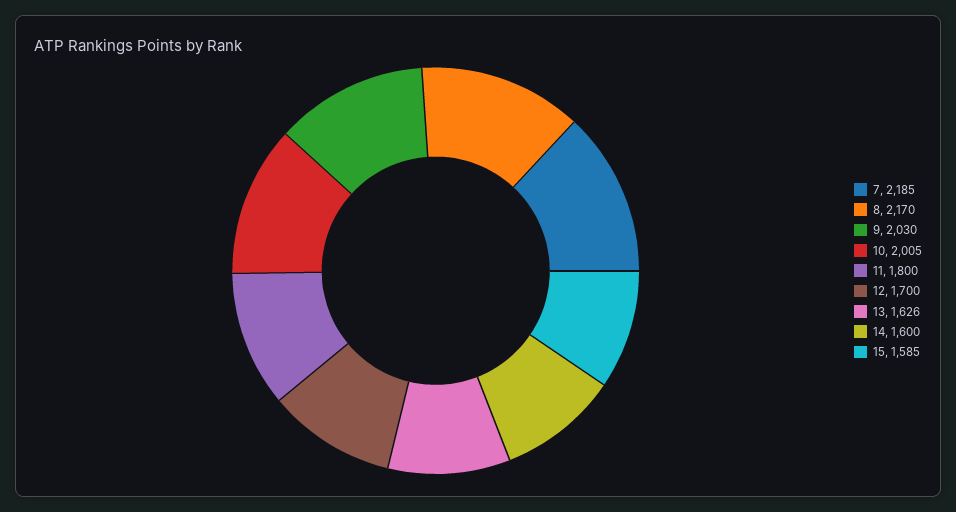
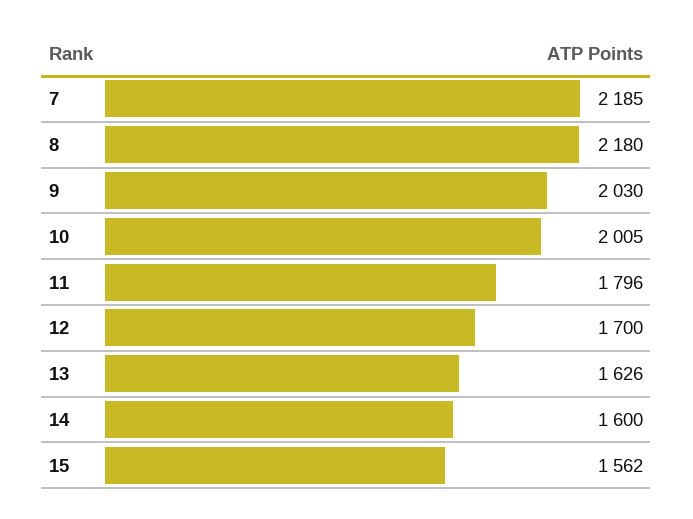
  {
    "7": 2185,
-   "8": 2170,
+   "8": 2180,
    "9": 2030,
    "10": 2005,
-   "11": 1800,
+   "11": 1796,
    "12": 1700,
    "13": 1626,
    "14": 1600,
-   "15": 1585
+   "15": 1562
  }

